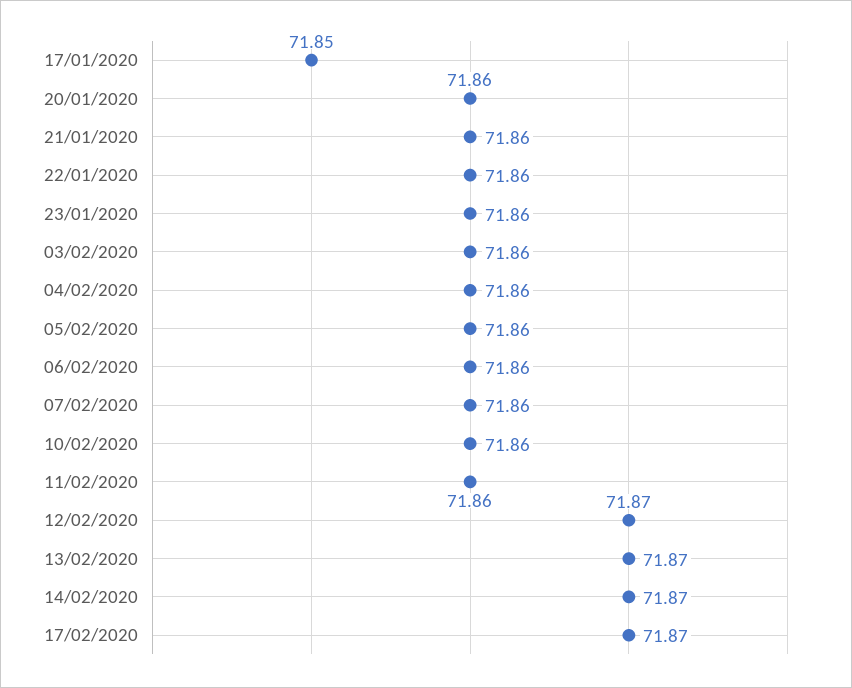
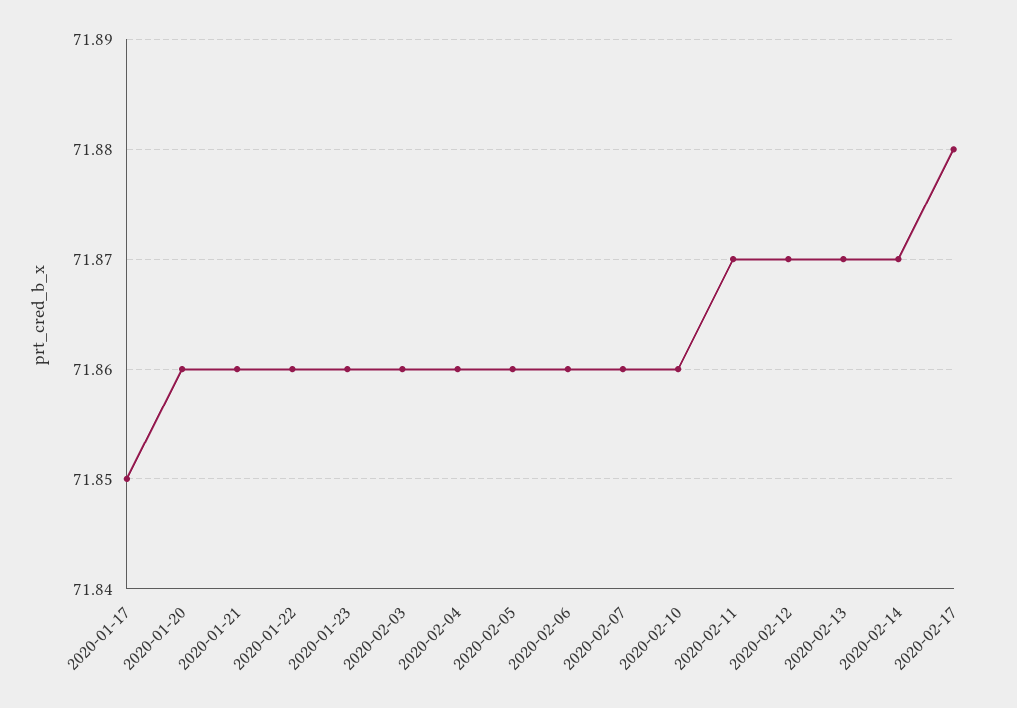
  {
    "17/01/2020": 71.85,
    "20/01/2020": 71.86,
    "21/01/2020": 71.86,
    "22/01/2020": 71.86,
    "23/01/2020": 71.86,
    "03/02/2020": 71.86,
    "04/02/2020": 71.86,
    "05/02/2020": 71.86,
    "06/02/2020": 71.86,
    "07/02/2020": 71.86,
    "10/02/2020": 71.86,
-   "11/02/2020": 71.86,
+   "11/02/2020": 71.87,
    "12/02/2020": 71.87,
    "13/02/2020": 71.87,
    "14/02/2020": 71.87,
-   "17/02/2020": 71.87
+   "17/02/2020": 71.88
  }

